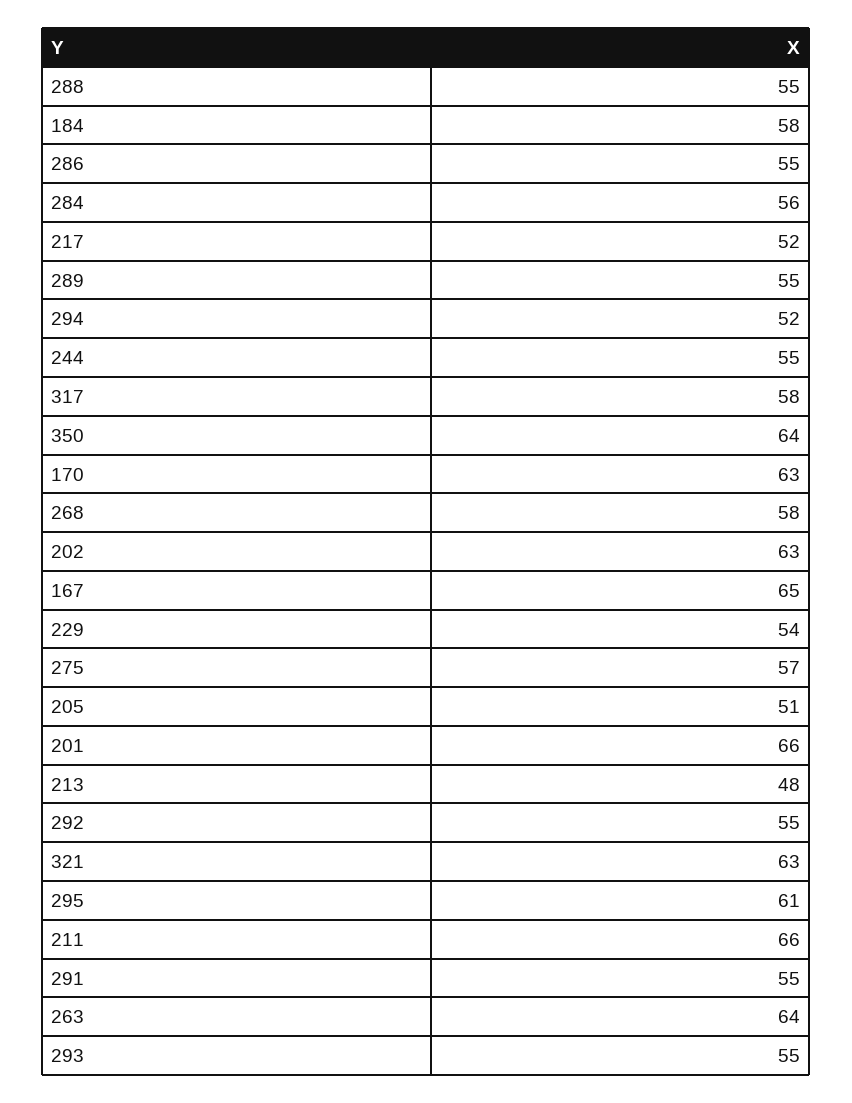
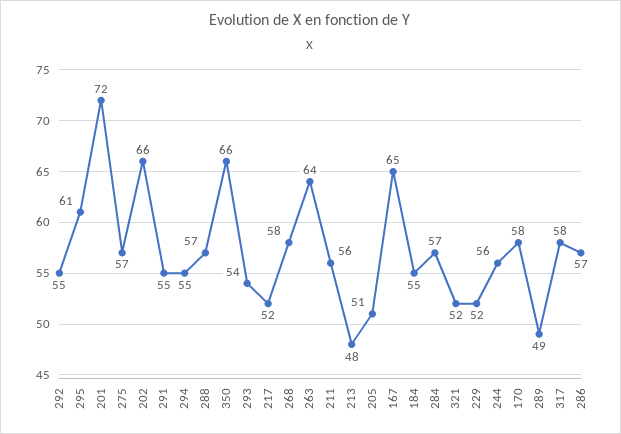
  {
-   "288": 55,
+   "288": 57,
-   "184": 58,
+   "184": 55,
-   "286": 55,
+   "286": 57,
-   "284": 56,
+   "284": 57,
    "217": 52,
-   "289": 55,
+   "289": 49,
-   "294": 52,
+   "294": 55,
-   "244": 55,
+   "244": 56,
    "317": 58,
-   "350": 64,
+   "350": 66,
-   "170": 63,
+   "170": 58,
    "268": 58,
-   "202": 63,
+   "202": 66,
    "167": 65,
-   "229": 54,
+   "229": 52,
    "275": 57,
    "205": 51,
-   "201": 66,
+   "201": 72,
    "213": 48,
    "292": 55,
-   "321": 63,
+   "321": 52,
    "295": 61,
-   "211": 66,
+   "211": 56,
    "291": 55,
    "263": 64,
-   "293": 55
+   "293": 54
  }

